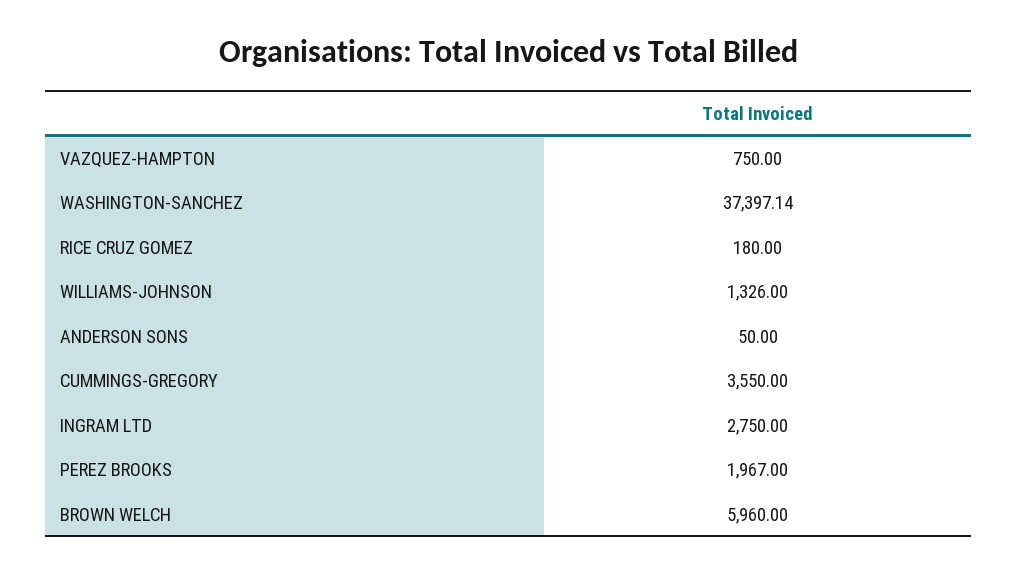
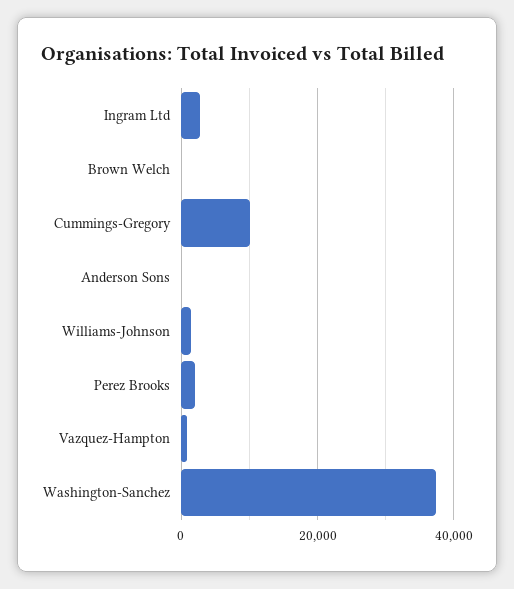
  {
    "VAZQUEZ-HAMPTON": 750,
    "WASHINGTON-SANCHEZ": 37397.14,
-   "RICE CRUZ GOMEZ": 180,
    "WILLIAMS-JOHNSON": 1326,
    "ANDERSON SONS": 50,
-   "CUMMINGS-GREGORY": 3550,
+   "CUMMINGS-GREGORY": 10000,
    "INGRAM LTD": 2750,
    "PEREZ BROOKS": 1967,
-   "BROWN WELCH": 5960
+   "BROWN WELCH": 0
  }

